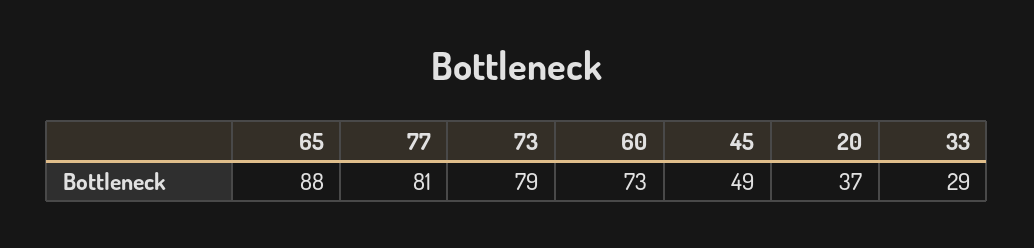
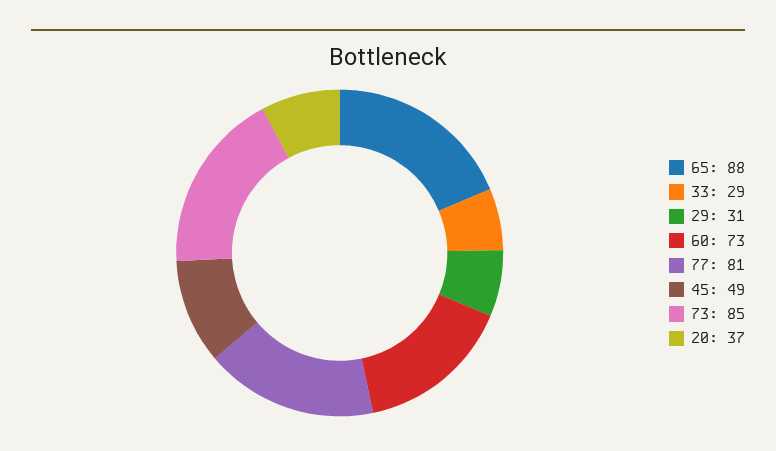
  {
    "65": 88,
    "77": 81,
-   "73": 79,
+   "73": 85,
    "60": 73,
    "45": 49,
    "20": 37,
-   "33": 29
+   "33": 29,
+   "29": 31
  }

